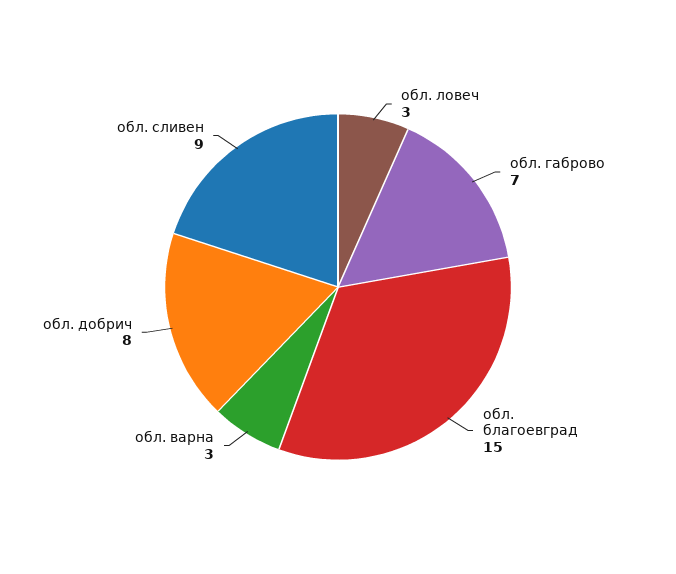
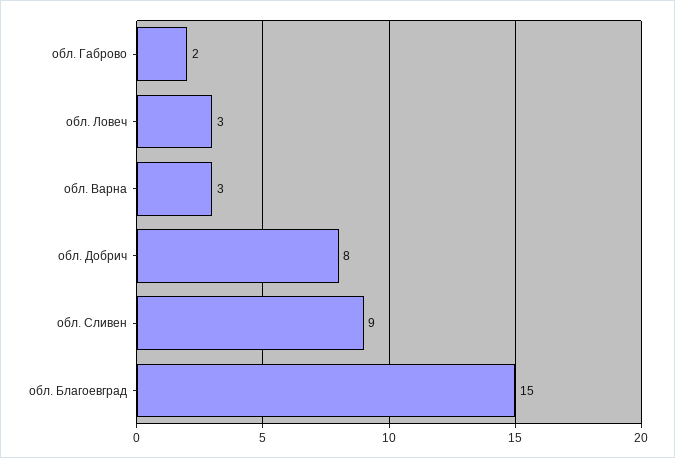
  {
    "обл. ловеч": 3,
-   "обл. габрово": 7,
+   "обл. габрово": 2,
    "обл. благоевград": 15,
    "обл. варна": 3,
    "обл. добрич": 8,
    "обл. сливен": 9
  }

